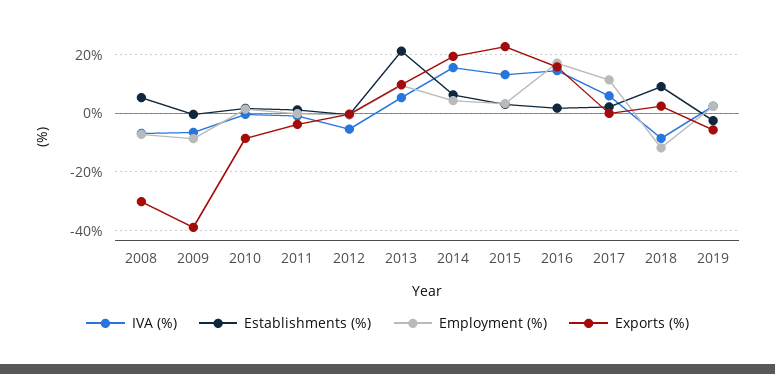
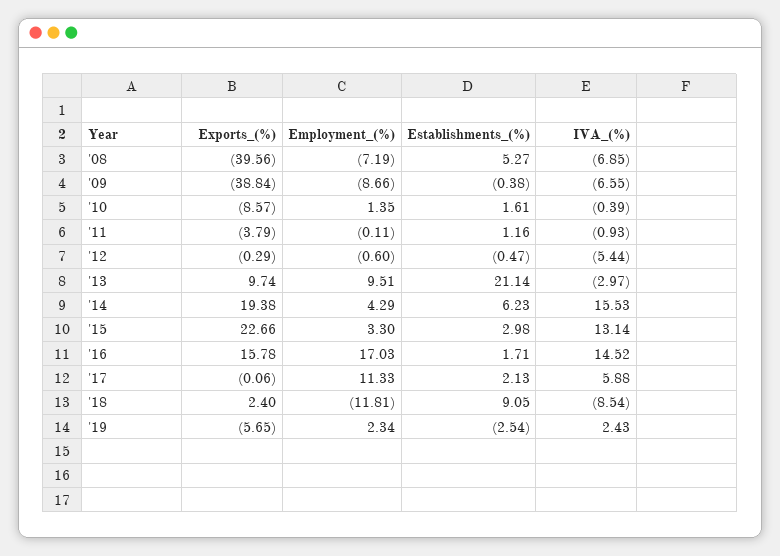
  {
    "IVA (%)": {
      "2008": -6.85,
      "2009": -6.55,
      "2010": -0.39,
      "2011": -0.93,
      "2012": -5.44,
-     "2013": 5,
+     "2013": -2.97,
      "2014": 15.53,
      "2015": 13.14,
      "2016": 14.52,
      "2017": 5.88,
      "2018": -8.54,
      "2019": 2.43
    },
    "Establishments (%)": {
      "2008": 5.27,
      "2009": -0.38,
      "2010": 1.61,
      "2011": 1.16,
      "2012": -0.47,
      "2013": 21.14,
      "2014": 6.23,
      "2015": 2.98,
      "2016": 1.71,
      "2017": 2.13,
      "2018": 9.05,
      "2019": -2.54
    },
    "Employment (%)": {
      "2008": -7.19,
      "2009": -8.66,
      "2010": 1.35,
      "2011": -0.11,
      "2012": -0.6,
      "2013": 9.51,
      "2014": 4.29,
      "2015": 3.3,
      "2016": 17.03,
      "2017": 11.33,
      "2018": -11.81,
      "2019": 2.34
    },
    "Exports (%)": {
-     "2008": -30,
+     "2008": -39.56,
      "2009": -38.84,
      "2010": -8.57,
      "2011": -3.79,
      "2012": -0.29,
      "2013": 9.74,
      "2014": 19.38,
      "2015": 22.66,
      "2016": 15.78,
      "2017": -0.06,
      "2018": 2.4,
      "2019": -5.65
    }
  }

